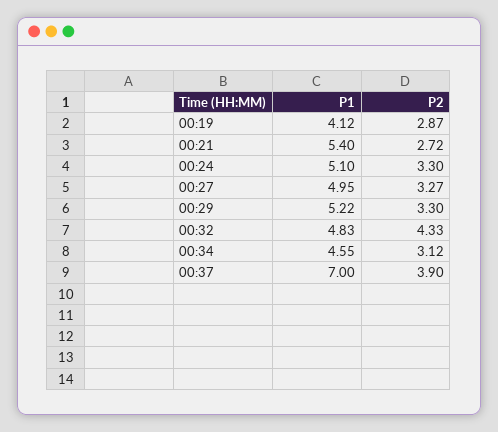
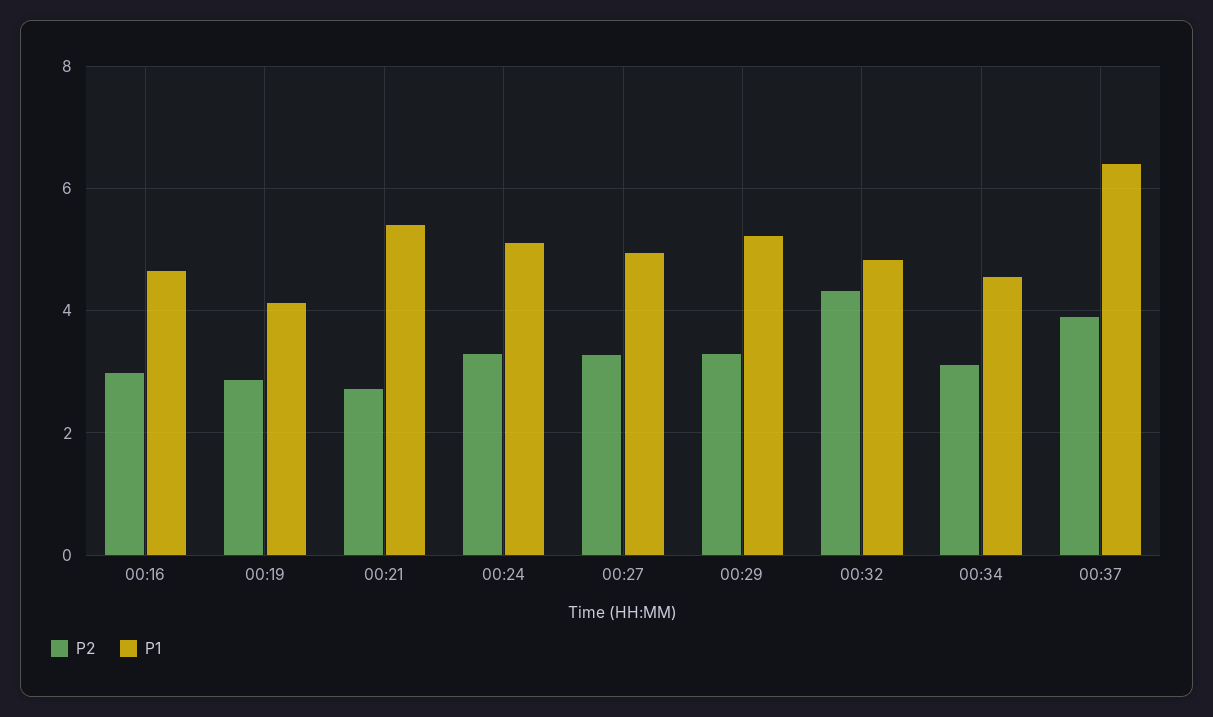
  {
    "P1": {
      "00:19": 4.12,
      "00:21": 5.4,
      "00:24": 5.1,
      "00:27": 4.95,
      "00:29": 5.22,
      "00:32": 4.83,
      "00:34": 4.55,
-     "00:37": 7
+     "00:37": 6.4,
+     "00:16": 4.6
    },
    "P2": {
      "00:19": 2.87,
      "00:21": 2.72,
      "00:24": 3.3,
      "00:27": 3.27,
      "00:29": 3.3,
      "00:32": 4.33,
      "00:34": 3.12,
-     "00:37": 3.9
+     "00:37": 3.9,
+     "00:16": 3
    }
  }

